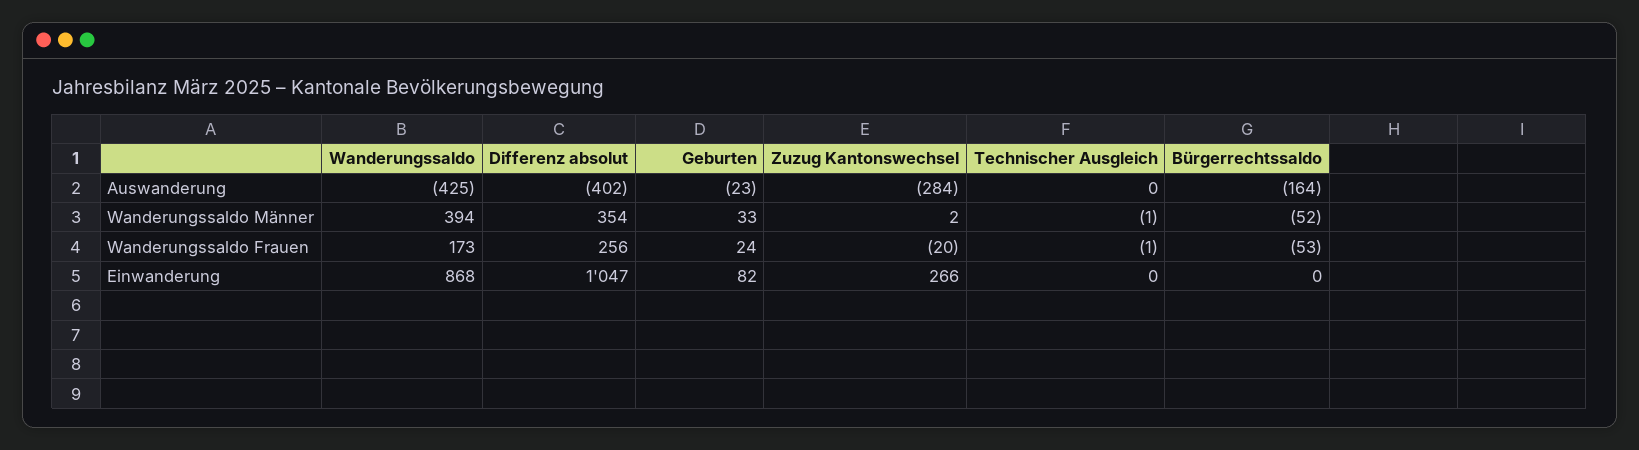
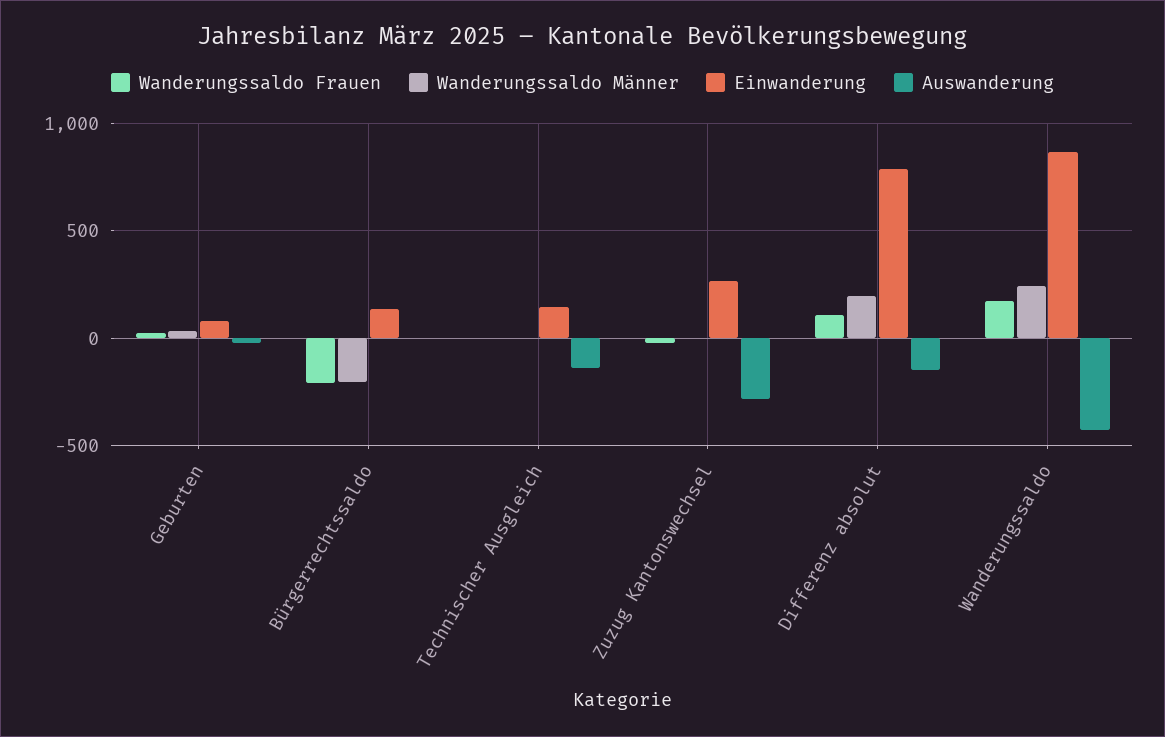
  {
    "Auswanderung": {
      "Wanderungssaldo": -425,
-     "Differenz absolut": -402,
+     "Differenz absolut": -150,
      "Geburten": -23,
      "Zuzug Kantonswechsel": -284,
-     "Technischer Ausgleich": 0,
+     "Technischer Ausgleich": -150,
-     "Bürgerrechtssaldo": -164
+     "Bürgerrechtssaldo": 0
    },
    "Wanderungssaldo Männer": {
-     "Wanderungssaldo": 394,
+     "Wanderungssaldo": 250,
-     "Differenz absolut": 354,
+     "Differenz absolut": 200,
      "Geburten": 33,
      "Zuzug Kantonswechsel": 2,
      "Technischer Ausgleich": -1,
-     "Bürgerrechtssaldo": -52
+     "Bürgerrechtssaldo": -200
    },
    "Wanderungssaldo Frauen": {
      "Wanderungssaldo": 173,
-     "Differenz absolut": 256,
+     "Differenz absolut": 100,
      "Geburten": 24,
      "Zuzug Kantonswechsel": -20,
      "Technischer Ausgleich": -1,
-     "Bürgerrechtssaldo": -53
+     "Bürgerrechtssaldo": -200
    },
    "Einwanderung": {
      "Wanderungssaldo": 868,
-     "Differenz absolut": 1047,
+     "Differenz absolut": 800,
      "Geburten": 82,
      "Zuzug Kantonswechsel": 266,
-     "Technischer Ausgleich": 0,
+     "Technischer Ausgleich": 150,
-     "Bürgerrechtssaldo": 0
+     "Bürgerrechtssaldo": 150
    }
  }

